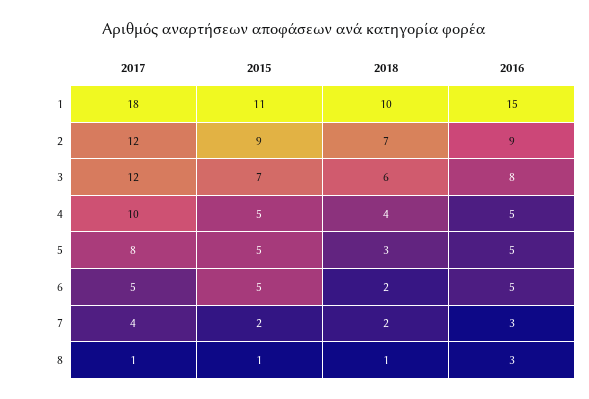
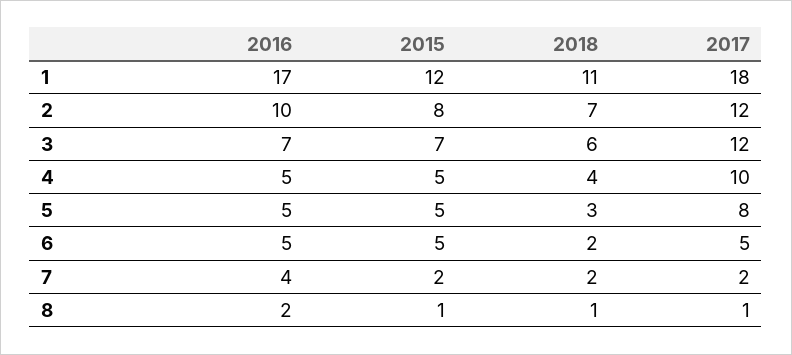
  {
    "2017": {
      "1": 18,
      "2": 12,
      "3": 12,
      "4": 10,
      "5": 8,
      "6": 5,
-     "7": 4,
+     "7": 2,
      "8": 1
    },
    "2015": {
-     "1": 11,
+     "1": 12,
-     "2": 9,
+     "2": 8,
      "3": 7,
      "4": 5,
      "5": 5,
      "6": 5,
      "7": 2,
      "8": 1
    },
    "2018": {
-     "1": 10,
+     "1": 11,
      "2": 7,
      "3": 6,
      "4": 4,
      "5": 3,
      "6": 2,
      "7": 2,
      "8": 1
    },
    "2016": {
-     "1": 15,
+     "1": 17,
-     "2": 9,
+     "2": 10,
-     "3": 8,
+     "3": 7,
      "4": 5,
      "5": 5,
      "6": 5,
-     "7": 3,
+     "7": 4,
-     "8": 3
+     "8": 2
    }
  }

